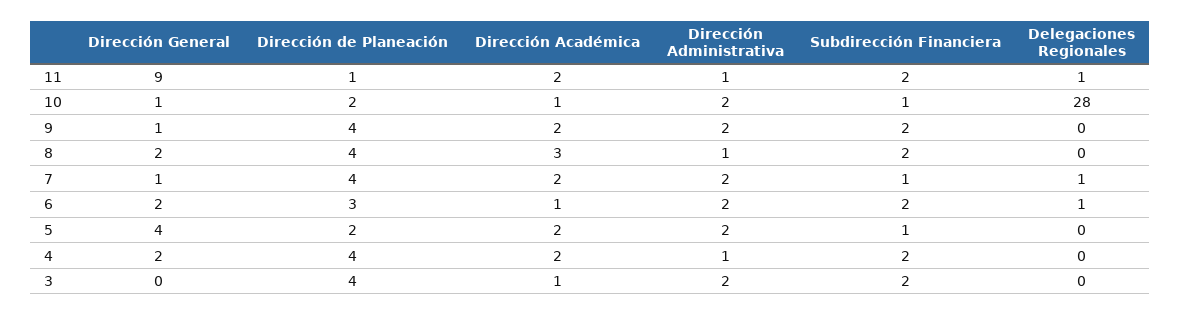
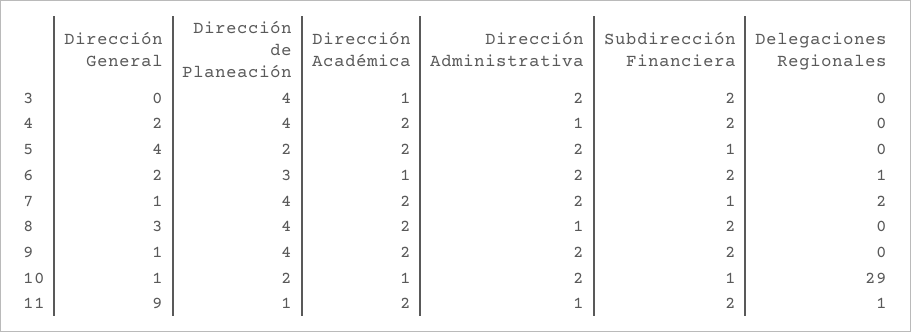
  {
    "Dirección General": {
      "11": 9,
      "10": 1,
      "9": 1,
-     "8": 2,
+     "8": 3,
      "7": 1,
      "6": 2,
      "5": 4,
      "4": 2,
      "3": 0
    },
    "Dirección de Planeación": {
      "11": 1,
      "10": 2,
      "9": 4,
      "8": 4,
      "7": 4,
      "6": 3,
      "5": 2,
      "4": 4,
      "3": 4
    },
    "Dirección Académica": {
      "11": 2,
      "10": 1,
      "9": 2,
-     "8": 3,
+     "8": 2,
      "7": 2,
      "6": 1,
      "5": 2,
      "4": 2,
      "3": 1
    },
    "Dirección Administrativa": {
      "11": 1,
      "10": 2,
      "9": 2,
      "8": 1,
      "7": 2,
      "6": 2,
      "5": 2,
      "4": 1,
      "3": 2
    },
    "Subdirección Financiera": {
      "11": 2,
      "10": 1,
      "9": 2,
      "8": 2,
      "7": 1,
      "6": 2,
      "5": 1,
      "4": 2,
      "3": 2
    },
    "Delegaciones Regionales": {
      "11": 1,
-     "10": 28,
+     "10": 29,
      "9": 0,
      "8": 0,
-     "7": 1,
+     "7": 2,
      "6": 1,
      "5": 0,
      "4": 0,
      "3": 0
    }
  }

